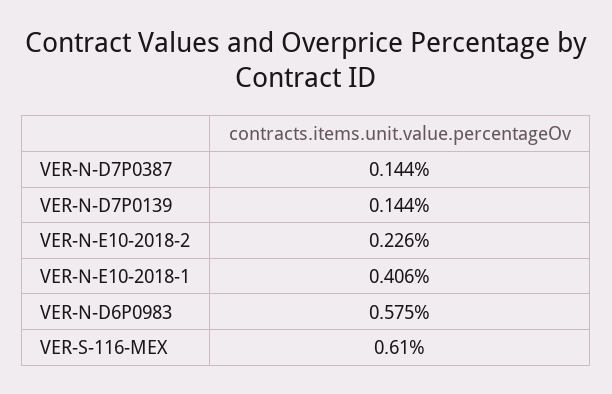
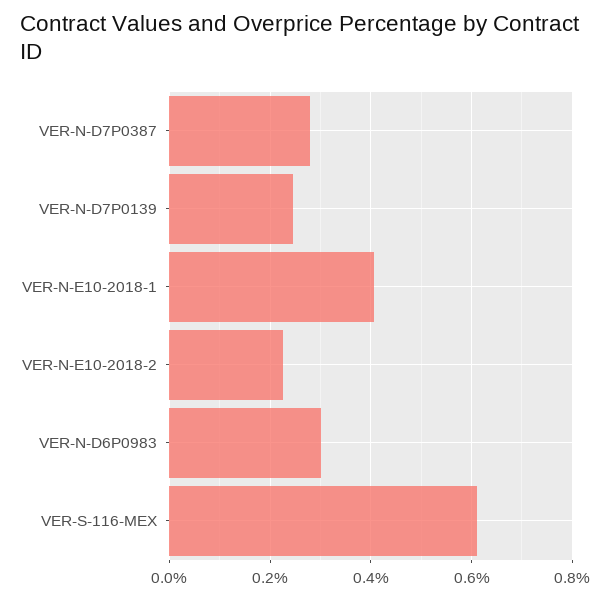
  {
-   "VER-N-D7P0387": 0.144,
+   "VER-N-D7P0387": 0.28,
-   "VER-N-D7P0139": 0.144,
+   "VER-N-D7P0139": 0.24,
    "VER-N-E10-2018-2": 0.226,
    "VER-N-E10-2018-1": 0.406,
-   "VER-N-D6P0983": 0.575,
+   "VER-N-D6P0983": 0.3,
    "VER-S-116-MEX": 0.61
  }

